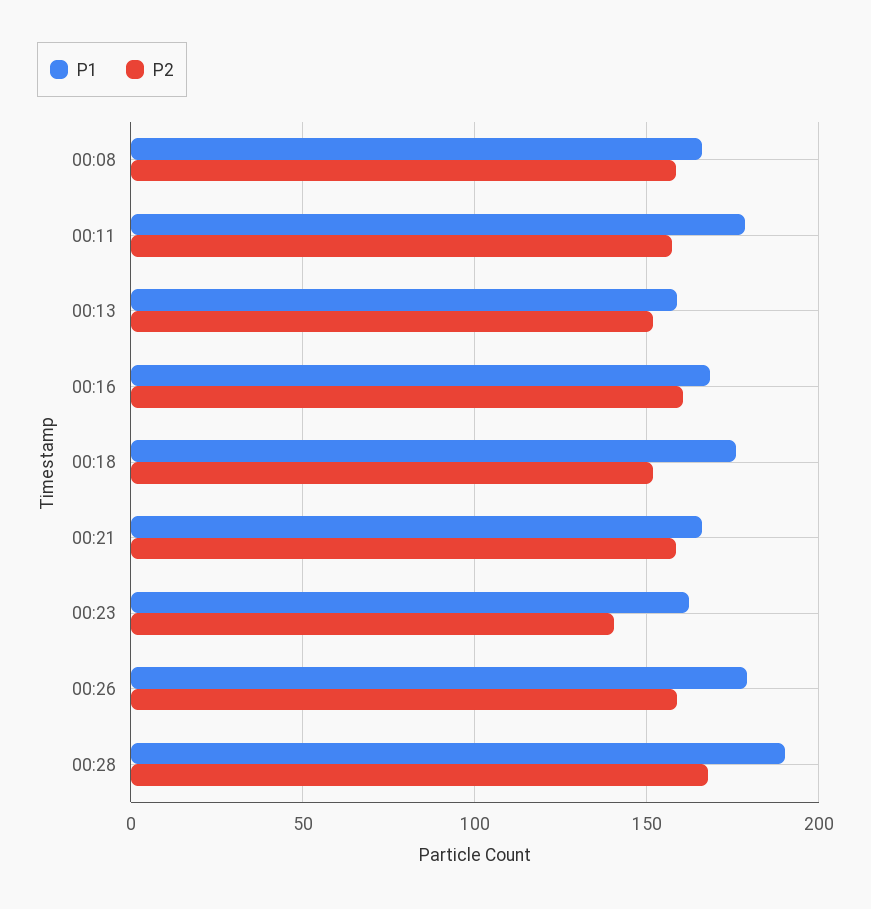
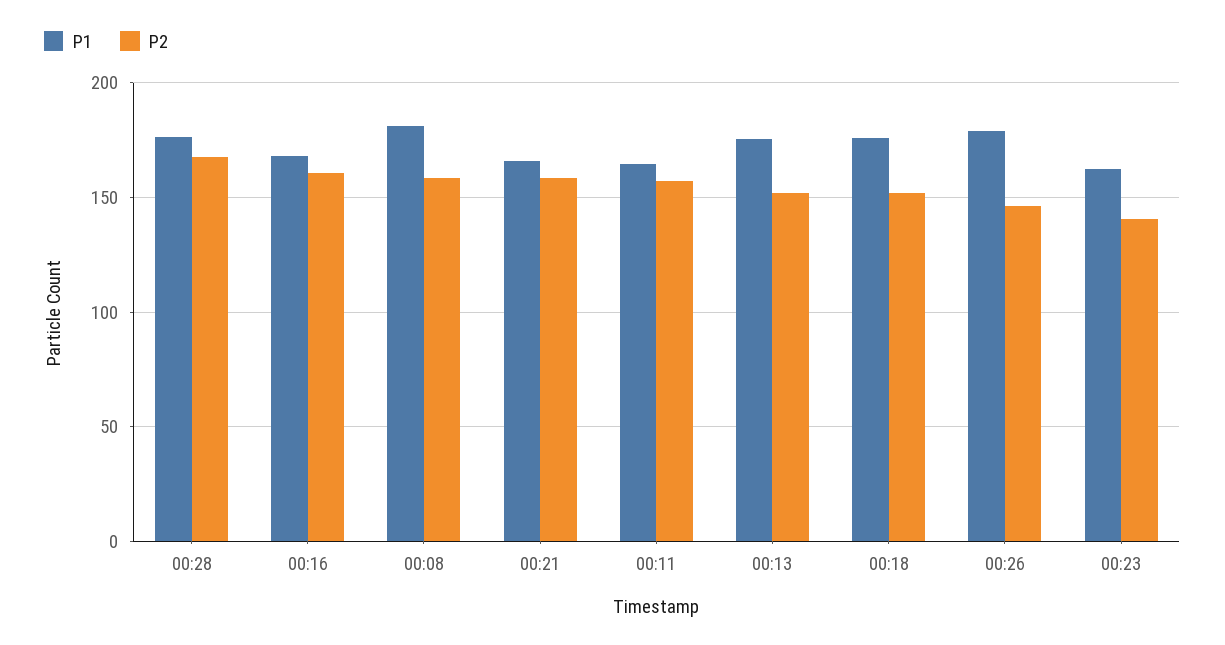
  {
    "P1": {
-     "00:08": 165,
+     "00:08": 180,
-     "00:11": 180,
+     "00:11": 165,
-     "00:13": 160,
+     "00:13": 175,
      "00:16": 170,
      "00:18": 175,
      "00:21": 165,
      "00:23": 160,
      "00:26": 180,
-     "00:28": 190
+     "00:28": 175
    },
    "P2": {
      "00:08": 160,
      "00:11": 155,
      "00:13": 150,
      "00:16": 160,
      "00:18": 150,
      "00:21": 160,
      "00:23": 140,
-     "00:26": 160,
+     "00:26": 145,
      "00:28": 170
    }
  }

